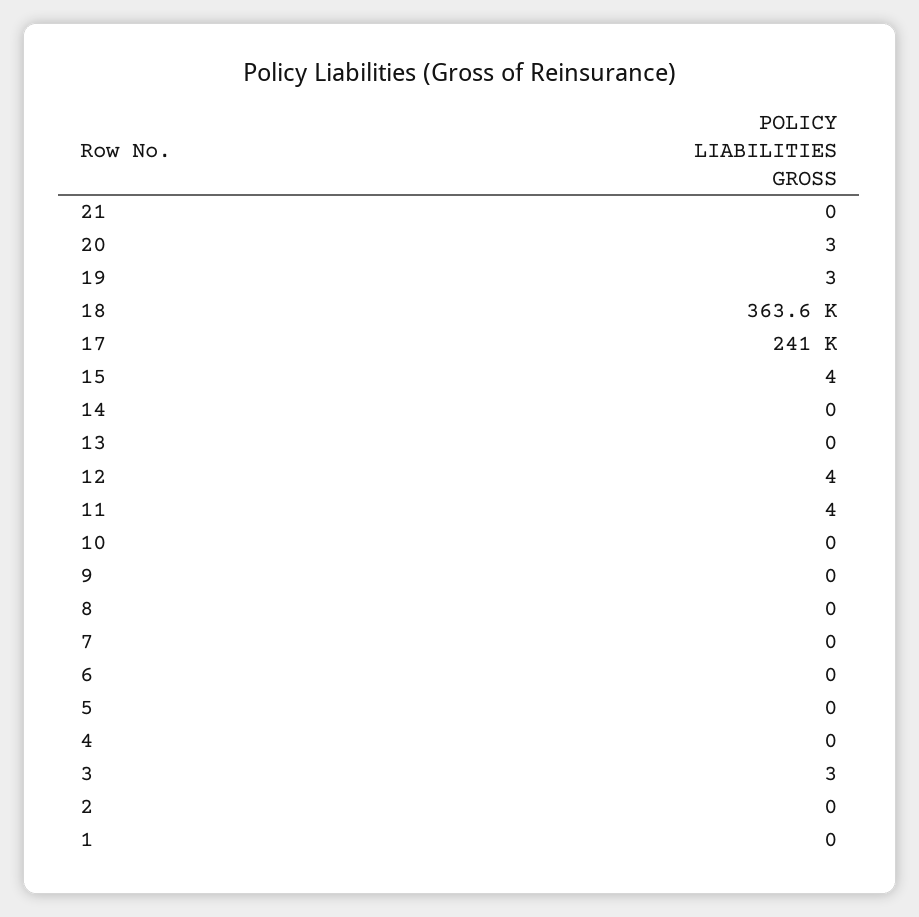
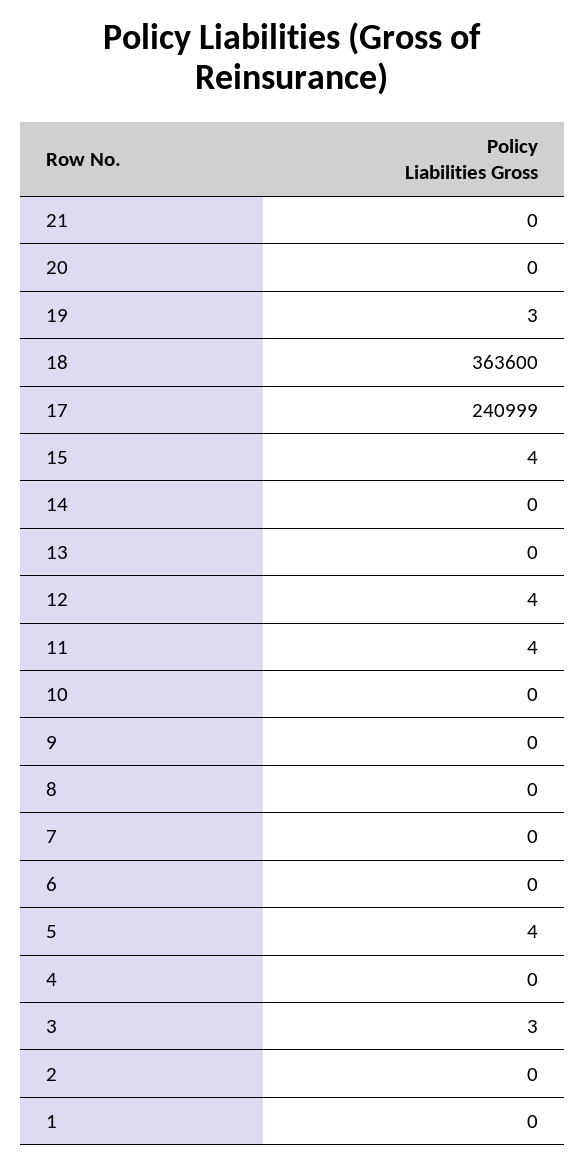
  {
    "21": 0,
-   "20": 3,
+   "20": 0,
    "19": 3,
    "18": 363600,
    "17": 240999,
    "15": 4,
    "14": 0,
    "13": 0,
    "12": 4,
    "11": 4,
    "10": 0,
    "9": 0,
    "8": 0,
    "7": 0,
    "6": 0,
-   "5": 0,
+   "5": 4,
    "4": 0,
    "3": 3,
    "2": 0,
    "1": 0
  }

